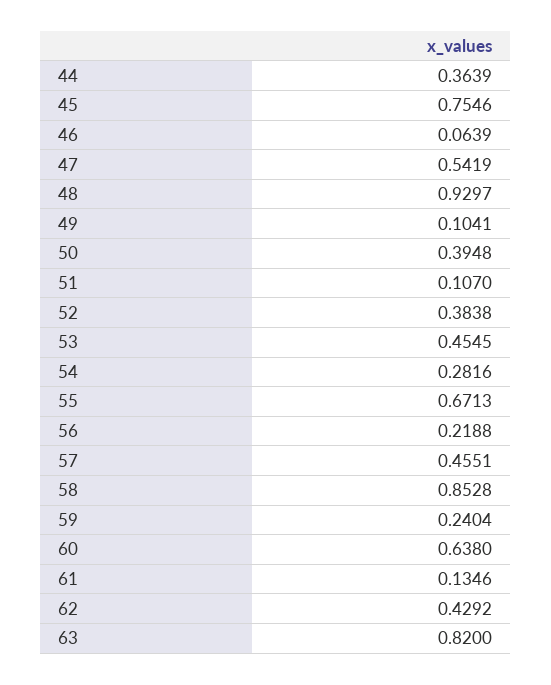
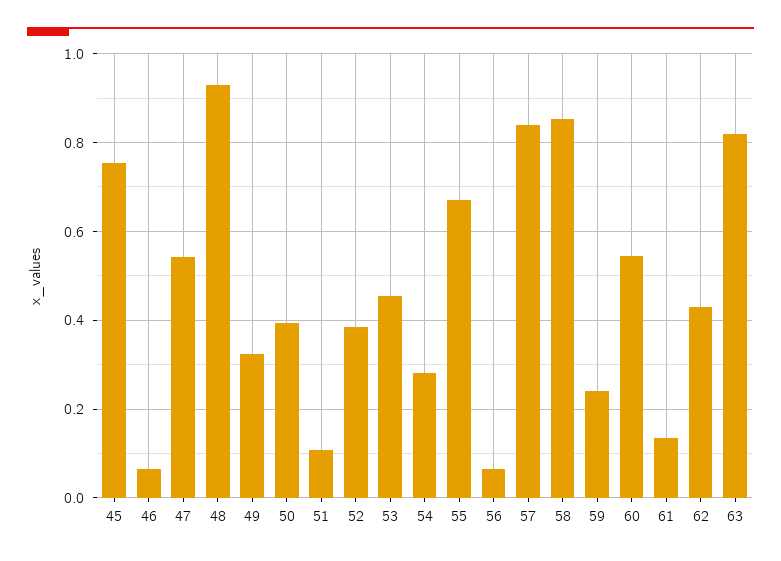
  {
-   "44": 0.3639,
    "45": 0.7546,
    "46": 0.0639,
    "47": 0.5419,
    "48": 0.9297,
-   "49": 0.1041,
+   "49": 0.32,
    "50": 0.3948,
    "51": 0.107,
    "52": 0.3838,
    "53": 0.4545,
    "54": 0.2816,
    "55": 0.6713,
-   "56": 0.2188,
+   "56": 0.06,
-   "57": 0.4551,
+   "57": 0.84,
    "58": 0.8528,
    "59": 0.2404,
-   "60": 0.638,
+   "60": 0.54,
    "61": 0.1346,
    "62": 0.4292,
    "63": 0.82
  }

